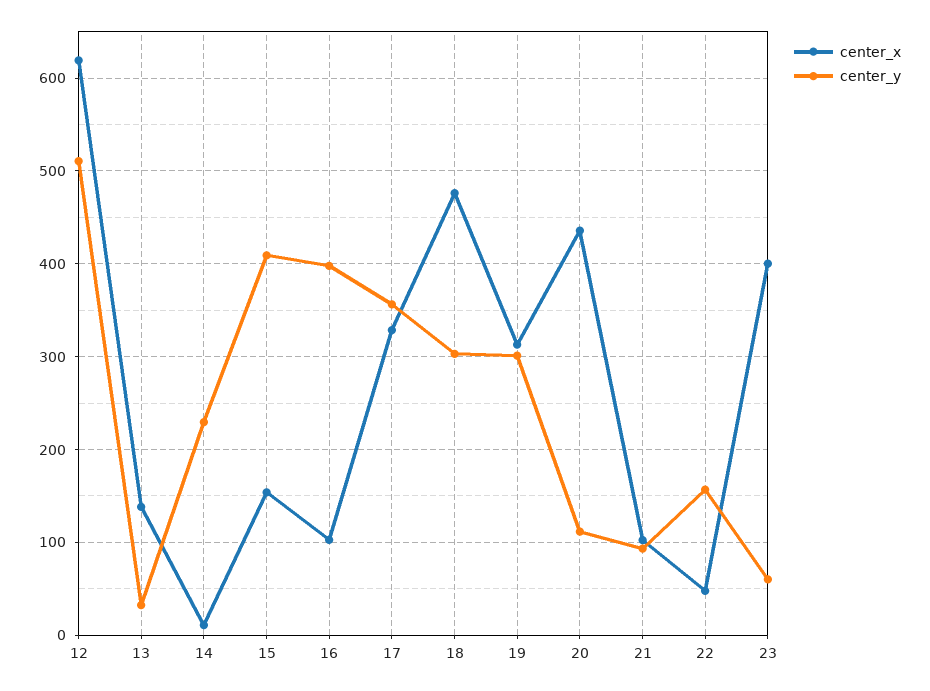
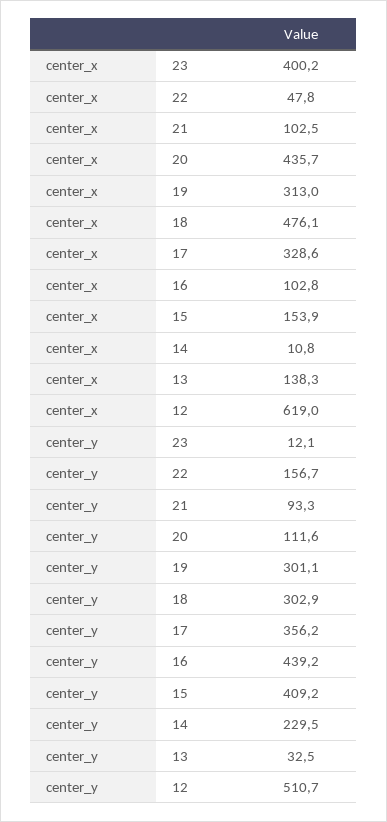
  {
    "center_x": {
      "12": 619,
      "13": 138.3,
      "14": 10.8,
      "15": 153.9,
      "16": 102.8,
      "17": 328.6,
      "18": 476.1,
      "19": 313,
      "20": 435.7,
      "21": 102.5,
      "22": 47.8,
      "23": 400.2
    },
    "center_y": {
      "12": 510.7,
      "13": 32.5,
      "14": 229.5,
      "15": 409.2,
-     "16": 400,
+     "16": 439.2,
      "17": 356.2,
      "18": 302.9,
      "19": 301.1,
      "20": 111.6,
      "21": 93.3,
      "22": 156.7,
-     "23": 60
+     "23": 12.1
    }
  }

